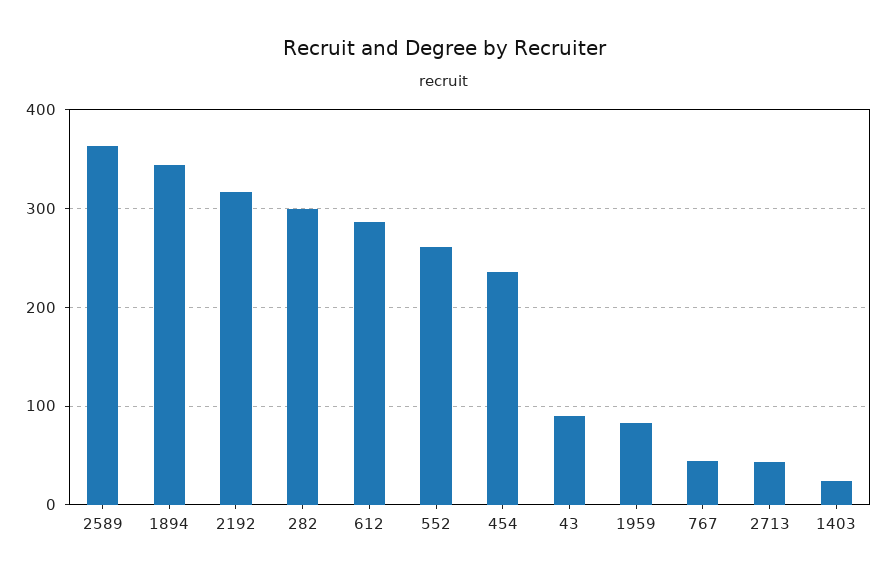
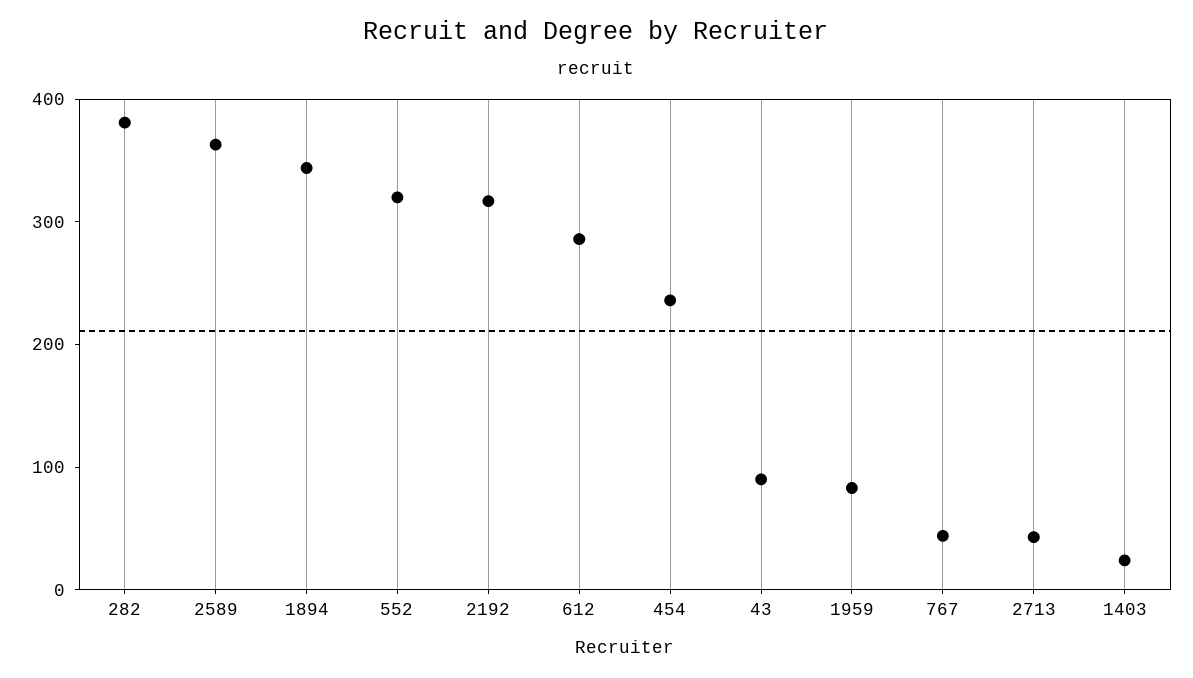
  {
    "2589": 360,
    "1894": 340,
    "2192": 320,
-   "282": 300,
+   "282": 380,
    "612": 290,
-   "552": 260,
+   "552": 320,
    "454": 240,
    "43": 90,
    "1959": 80,
    "767": 40,
    "2713": 40,
    "1403": 20
  }

